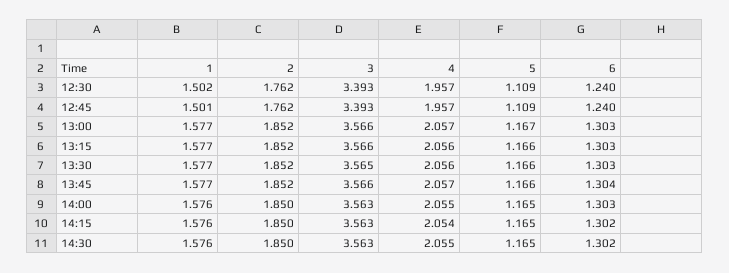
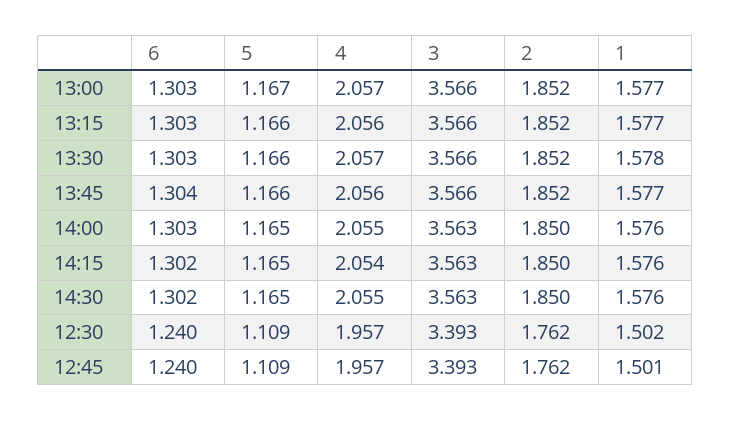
  {
    "1": {
      "12:30": 1.502,
      "12:45": 1.501,
      "13:00": 1.577,
      "13:15": 1.577,
-     "13:30": 1.577,
+     "13:30": 1.578,
      "13:45": 1.577,
      "14:00": 1.576,
      "14:15": 1.576,
      "14:30": 1.576
    },
    "2": {
      "12:30": 1.762,
      "12:45": 1.762,
      "13:00": 1.852,
      "13:15": 1.852,
      "13:30": 1.852,
      "13:45": 1.852,
      "14:00": 1.85,
      "14:15": 1.85,
      "14:30": 1.85
    },
    "3": {
      "12:30": 3.393,
      "12:45": 3.393,
      "13:00": 3.566,
      "13:15": 3.566,
-     "13:30": 3.565,
+     "13:30": 3.566,
      "13:45": 3.566,
      "14:00": 3.563,
      "14:15": 3.563,
      "14:30": 3.563
    },
    "4": {
      "12:30": 1.957,
      "12:45": 1.957,
      "13:00": 2.057,
      "13:15": 2.056,
-     "13:30": 2.056,
+     "13:30": 2.057,
-     "13:45": 2.057,
+     "13:45": 2.056,
      "14:00": 2.055,
      "14:15": 2.054,
      "14:30": 2.055
    },
    "5": {
      "12:30": 1.109,
      "12:45": 1.109,
      "13:00": 1.167,
      "13:15": 1.166,
      "13:30": 1.166,
      "13:45": 1.166,
      "14:00": 1.165,
      "14:15": 1.165,
      "14:30": 1.165
    },
    "6": {
      "12:30": 1.24,
      "12:45": 1.24,
      "13:00": 1.303,
      "13:15": 1.303,
      "13:30": 1.303,
      "13:45": 1.304,
      "14:00": 1.303,
      "14:15": 1.302,
      "14:30": 1.302
    }
  }

